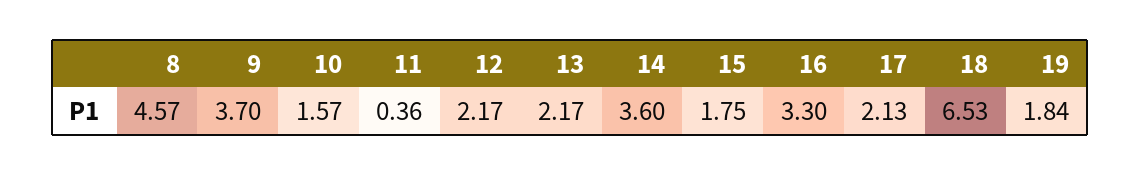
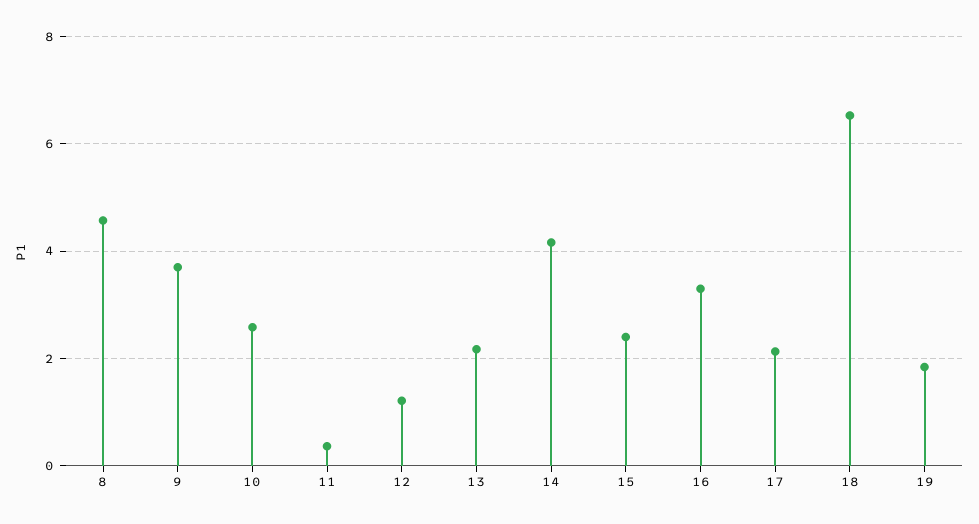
  {
    "8": 4.57,
    "9": 3.7,
-   "10": 1.57,
+   "10": 2.6,
    "11": 0.36,
-   "12": 2.17,
+   "12": 1.2,
    "13": 2.17,
-   "14": 3.6,
+   "14": 4.2,
-   "15": 1.75,
+   "15": 2.4,
    "16": 3.3,
    "17": 2.13,
    "18": 6.53,
    "19": 1.84
  }

